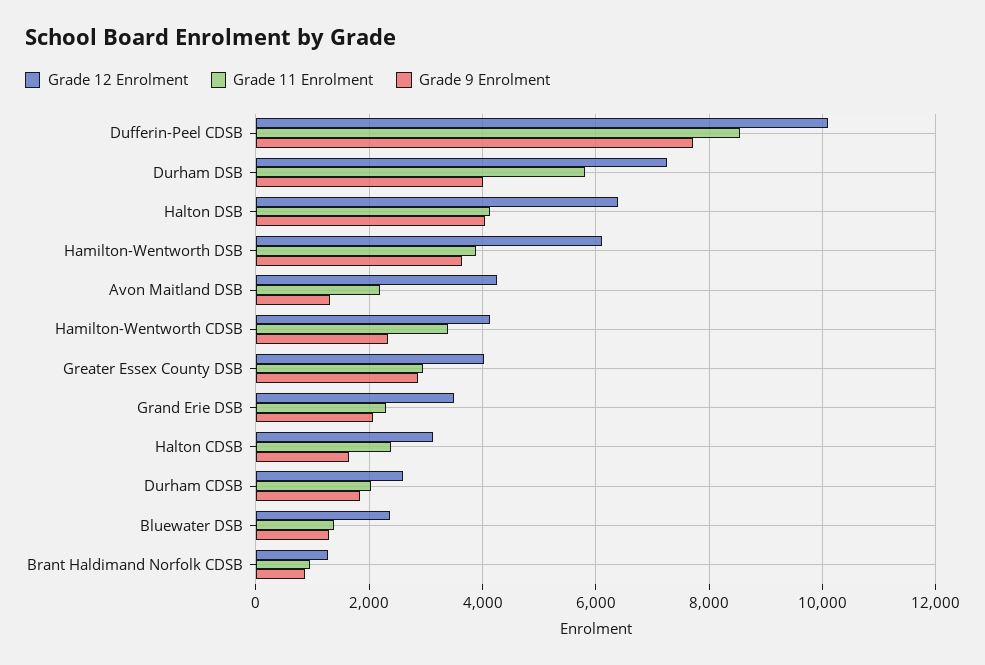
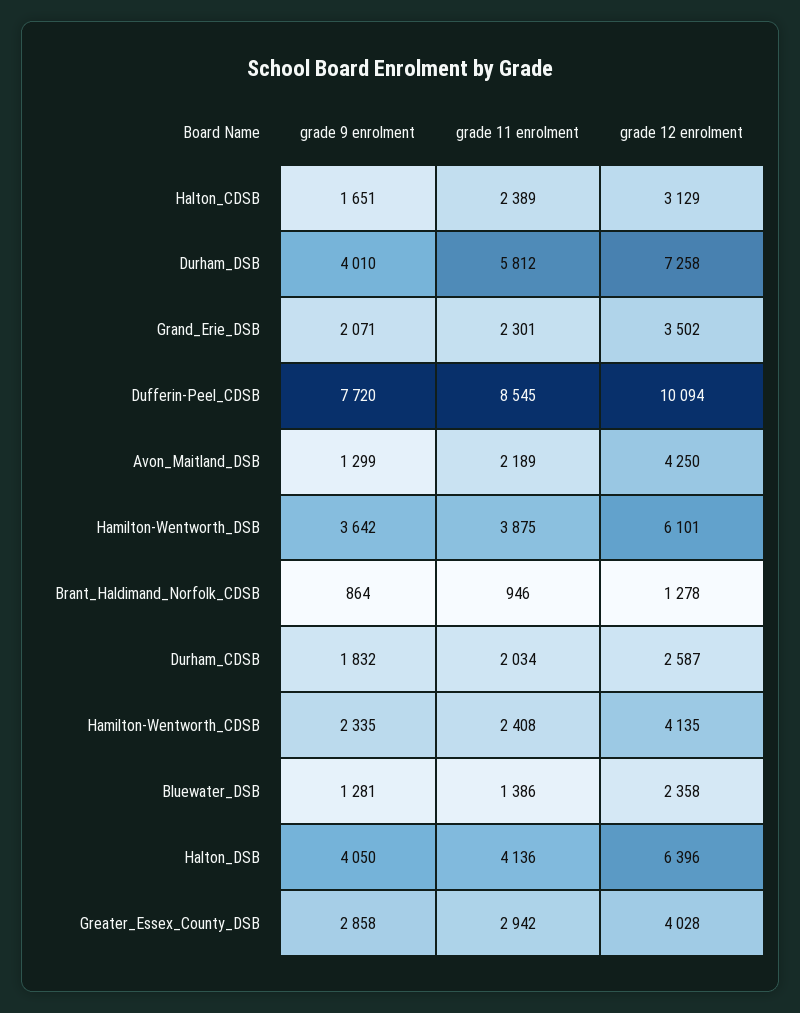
  {
    "Grade 12 Enrolment": {
      "Dufferin-Peel CDSB": 10094,
      "Durham DSB": 7258,
      "Halton DSB": 6396,
      "Hamilton-Wentworth DSB": 6101,
      "Avon Maitland DSB": 4250,
      "Hamilton-Wentworth CDSB": 4135,
      "Greater Essex County DSB": 4028,
      "Grand Erie DSB": 3502,
      "Halton CDSB": 3129,
      "Durham CDSB": 2587,
      "Bluewater DSB": 2358,
      "Brant Haldimand Norfolk CDSB": 1278
    },
    "Grade 11 Enrolment": {
      "Dufferin-Peel CDSB": 8545,
      "Durham DSB": 5812,
      "Halton DSB": 4136,
      "Hamilton-Wentworth DSB": 3875,
      "Avon Maitland DSB": 2189,
-     "Hamilton-Wentworth CDSB": 3400,
+     "Hamilton-Wentworth CDSB": 2408,
      "Greater Essex County DSB": 2942,
      "Grand Erie DSB": 2301,
      "Halton CDSB": 2389,
      "Durham CDSB": 2034,
      "Bluewater DSB": 1386,
      "Brant Haldimand Norfolk CDSB": 946
    },
    "Grade 9 Enrolment": {
      "Dufferin-Peel CDSB": 7720,
      "Durham DSB": 4010,
      "Halton DSB": 4050,
      "Hamilton-Wentworth DSB": 3642,
      "Avon Maitland DSB": 1299,
      "Hamilton-Wentworth CDSB": 2335,
      "Greater Essex County DSB": 2858,
      "Grand Erie DSB": 2071,
      "Halton CDSB": 1651,
      "Durham CDSB": 1832,
      "Bluewater DSB": 1281,
      "Brant Haldimand Norfolk CDSB": 864
    }
  }

